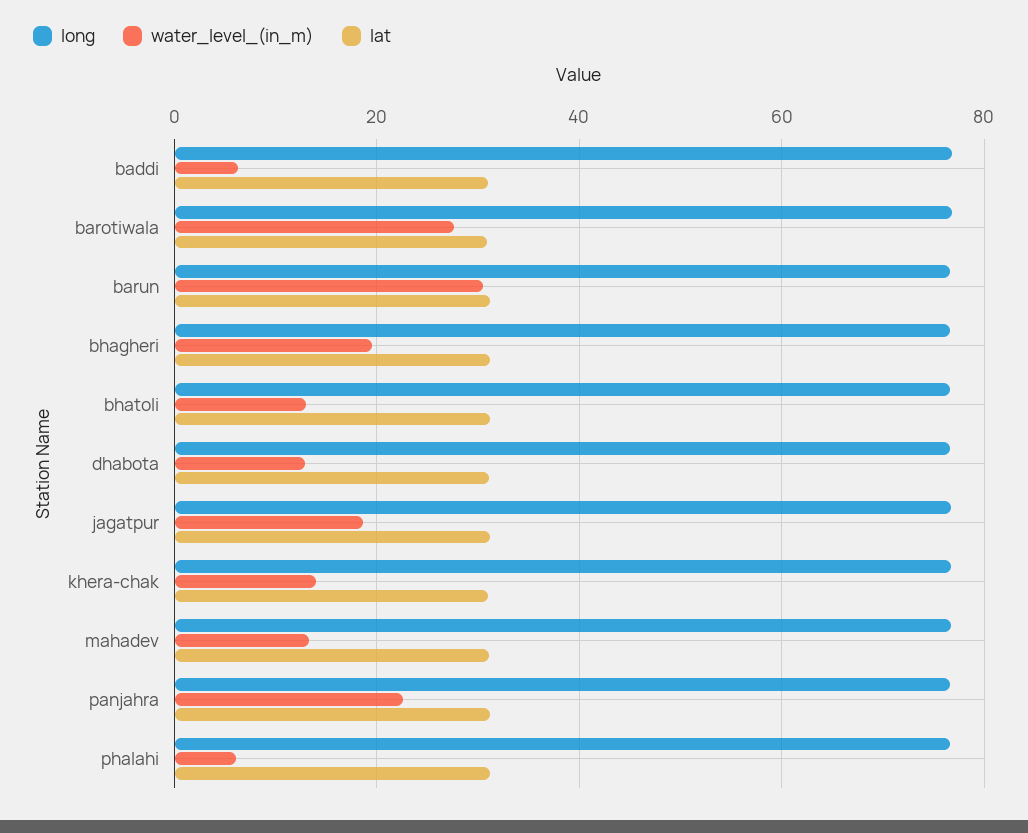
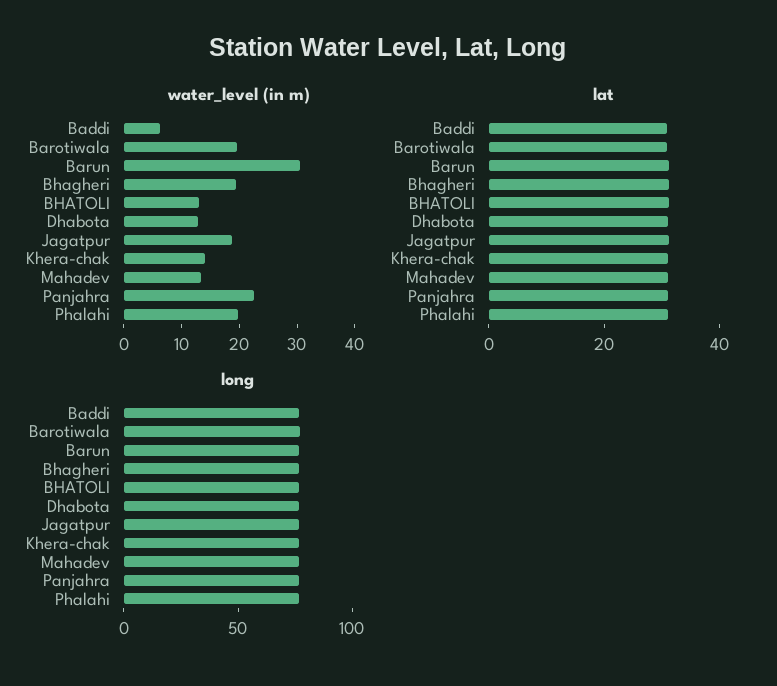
  {
    "long": {
      "baddi": 76,
      "barotiwala": 76,
      "barun": 76,
      "bhagheri": 76,
      "bhatoli": 76,
      "dhabota": 76,
      "jagatpur": 76,
      "khera-chak": 76,
      "mahadev": 76,
      "panjahra": 76,
      "phalahi": 76
    },
    "water_level_(in_m)": {
      "baddi": 6,
-     "barotiwala": 28,
+     "barotiwala": 20,
      "barun": 30,
      "bhagheri": 20,
      "bhatoli": 12,
      "dhabota": 12,
      "jagatpur": 18,
      "khera-chak": 14,
      "mahadev": 14,
      "panjahra": 22,
-     "phalahi": 6
+     "phalahi": 20
    },
    "lat": {
      "baddi": 30,
      "barotiwala": 30,
      "barun": 32,
      "bhagheri": 32,
      "bhatoli": 32,
      "dhabota": 32,
      "jagatpur": 32,
      "khera-chak": 32,
      "mahadev": 32,
      "panjahra": 32,
      "phalahi": 32
    }
  }

